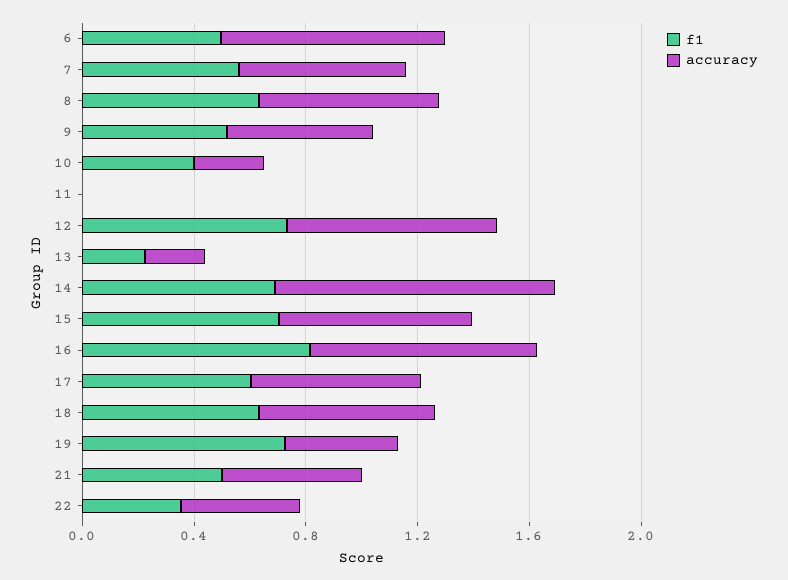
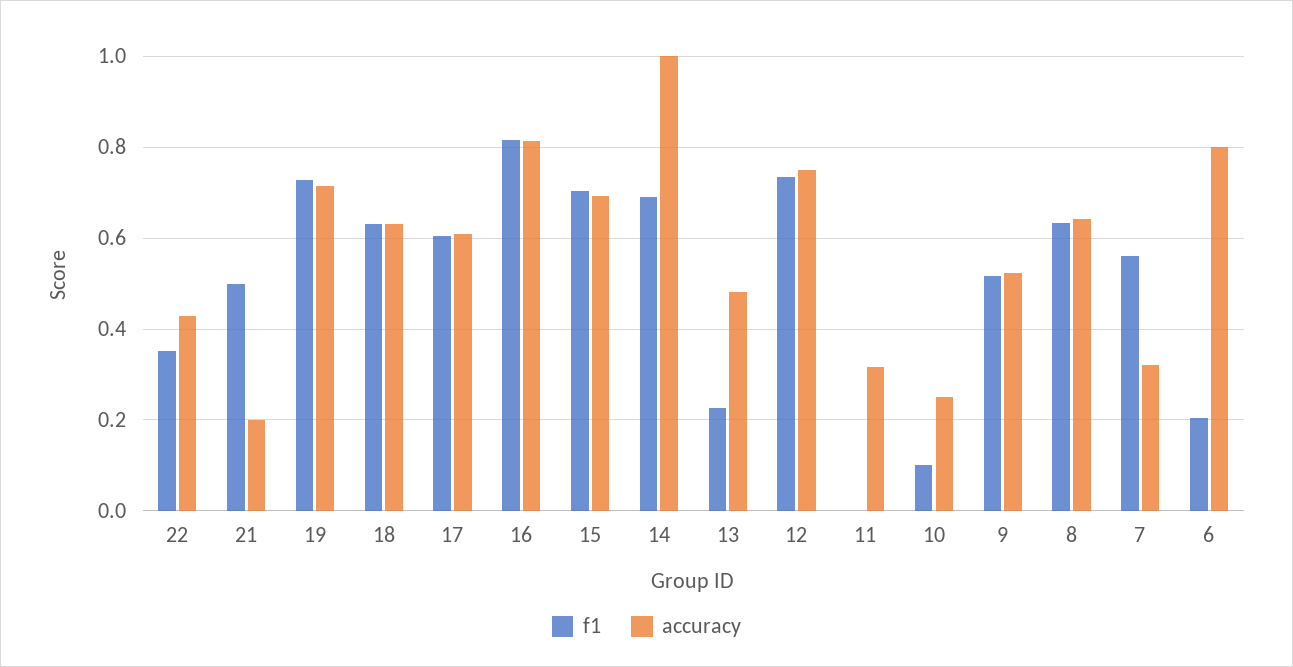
  {
    "f1": {
-     "6": 0.5,
+     "6": 0.2,
      "7": 0.56,
      "8": 0.64,
      "9": 0.52,
-     "10": 0.4,
+     "10": 0.1,
      "11": 0,
      "12": 0.74,
      "13": 0.22,
      "14": 0.7,
      "15": 0.7,
      "16": 0.82,
      "17": 0.6,
      "18": 0.64,
      "19": 0.72,
      "21": 0.5,
      "22": 0.36
    },
    "accuracy": {
      "6": 0.8,
-     "7": 0.6,
+     "7": 0.32,
      "8": 0.64,
      "9": 0.52,
      "10": 0.26,
-     "11": 0,
+     "11": 0.32,
      "12": 0.76,
-     "13": 0.2,
+     "13": 0.48,
      "14": 1,
      "15": 0.7,
      "16": 0.82,
      "17": 0.6,
      "18": 0.64,
-     "19": 0.4,
+     "19": 0.72,
-     "21": 0.5,
+     "21": 0.2,
      "22": 0.42
    }
  }

